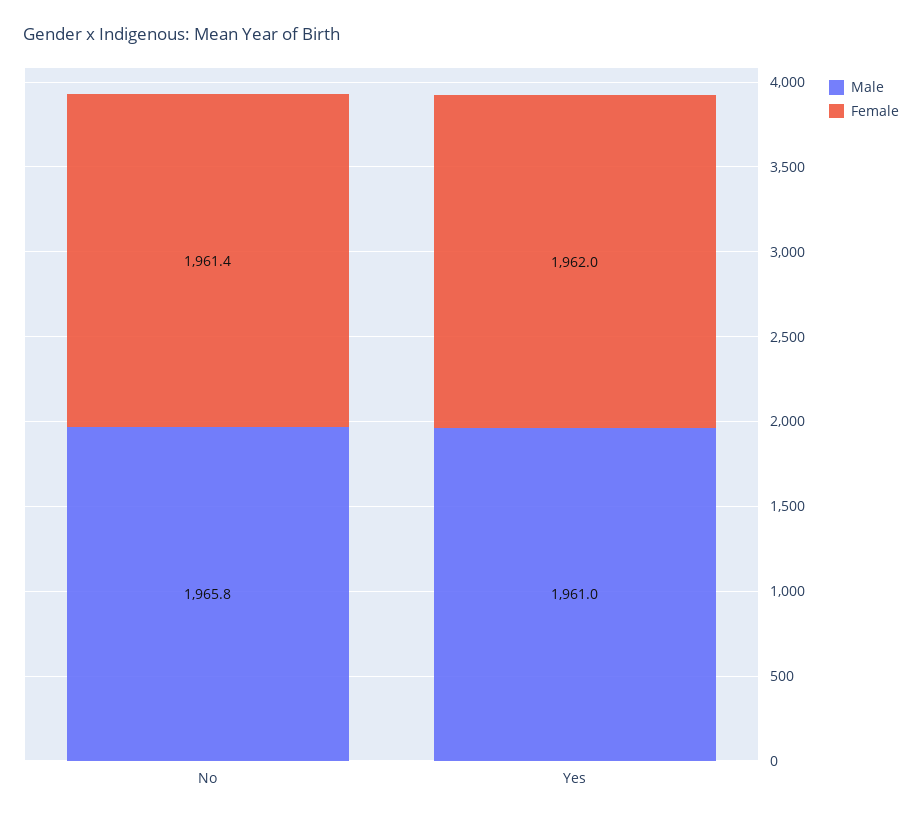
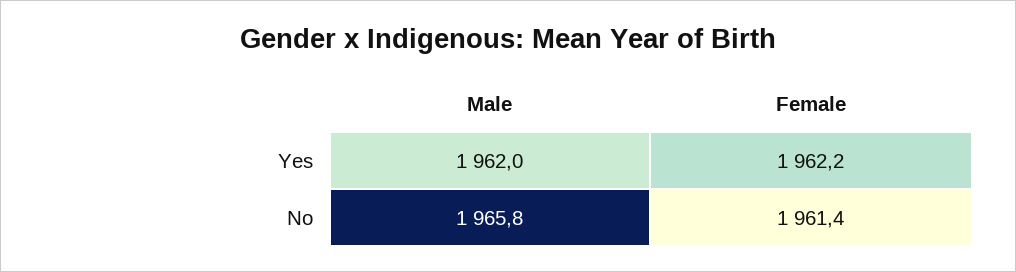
  {
    "Male": {
      "No": 1965.8,
-     "Yes": 1961
+     "Yes": 1962
    },
    "Female": {
      "No": 1961.4,
-     "Yes": 1962
+     "Yes": 1962.2
    }
  }

